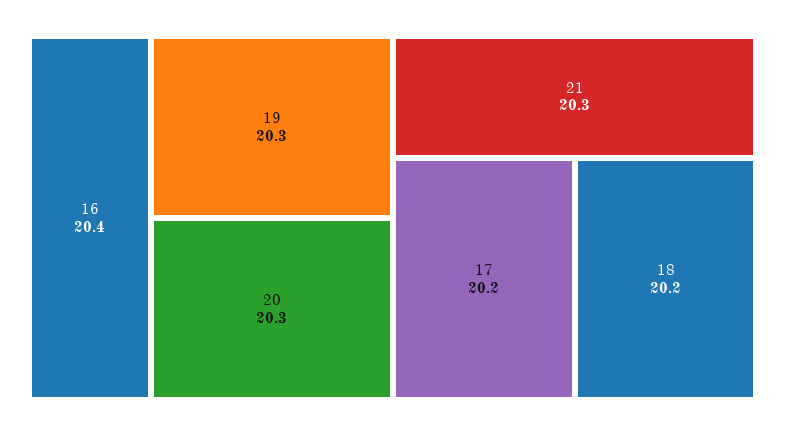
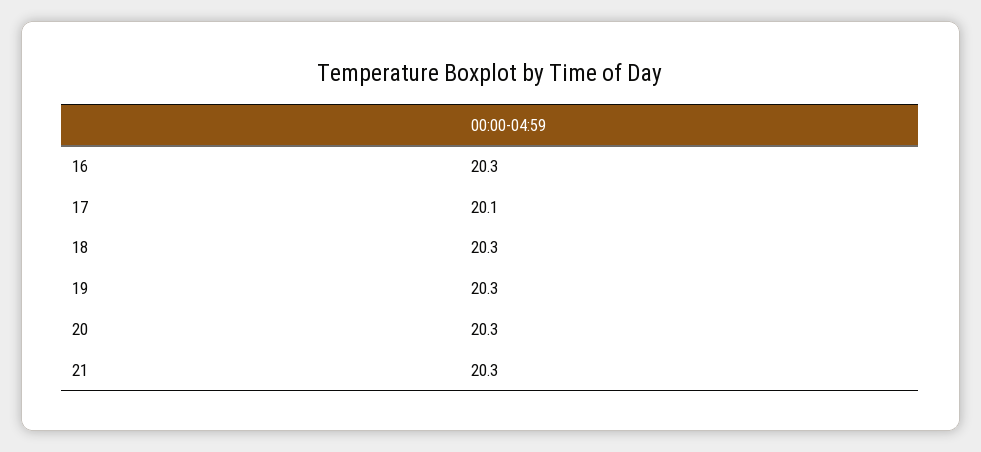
  {
-   "16": 20.4,
+   "16": 20.3,
    "19": 20.3,
    "20": 20.3,
    "21": 20.3,
-   "17": 20.2,
+   "17": 20.1,
-   "18": 20.2
+   "18": 20.3
  }

